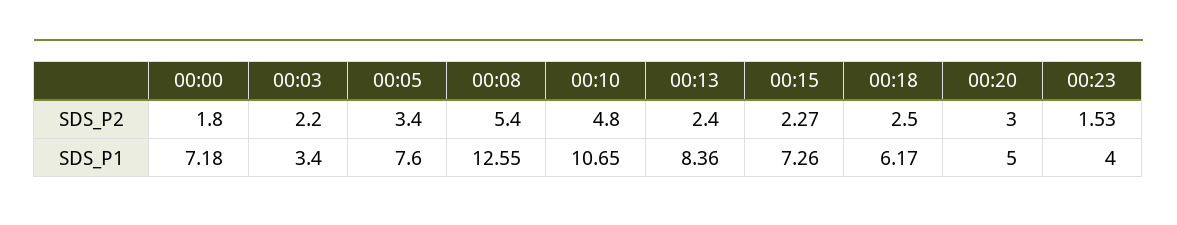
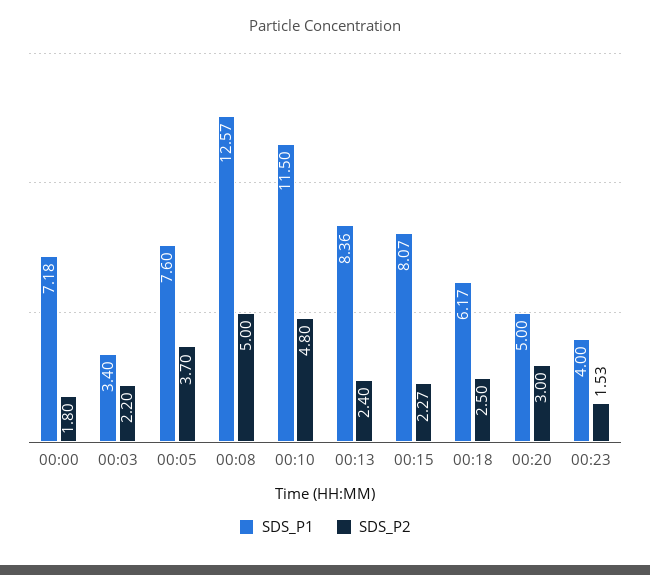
  {
    "SDS_P2": {
      "00:00": 1.8,
      "00:03": 2.2,
-     "00:05": 3.4,
+     "00:05": 3.7,
-     "00:08": 5.4,
+     "00:08": 5,
      "00:10": 4.8,
      "00:13": 2.4,
      "00:15": 2.27,
      "00:18": 2.5,
      "00:20": 3,
      "00:23": 1.53
    },
    "SDS_P1": {
      "00:00": 7.18,
      "00:03": 3.4,
      "00:05": 7.6,
-     "00:08": 12.55,
+     "00:08": 12.57,
-     "00:10": 10.65,
+     "00:10": 11.5,
      "00:13": 8.36,
-     "00:15": 7.26,
+     "00:15": 8.07,
      "00:18": 6.17,
      "00:20": 5,
      "00:23": 4
    }
  }

